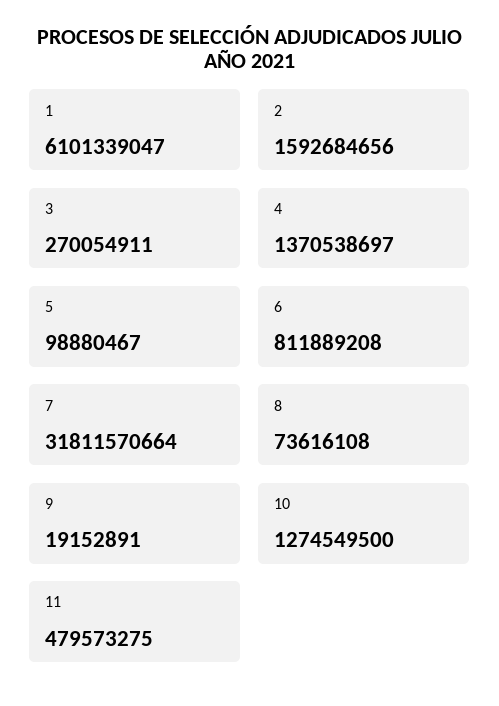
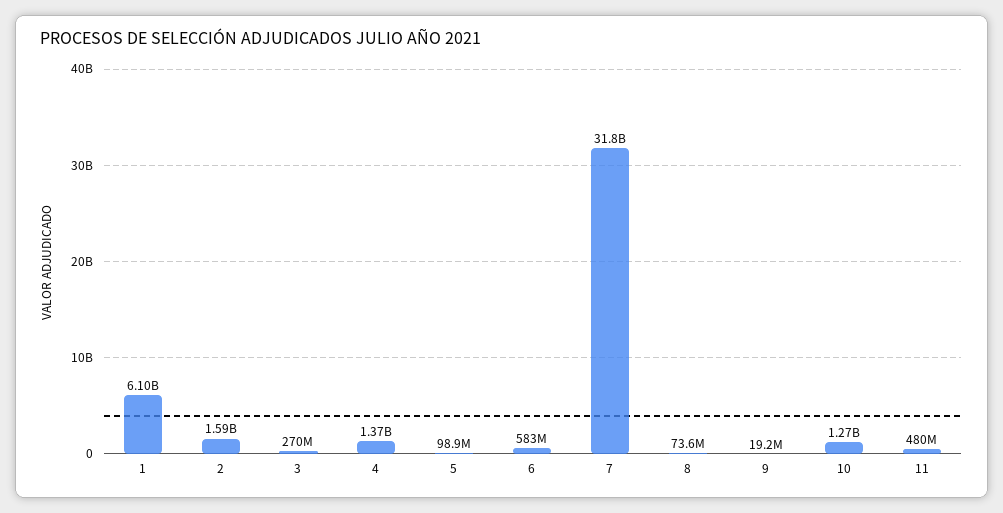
  {
    "1": 6101339047,
    "2": 1592684656,
    "3": 270054911,
    "4": 1370538697,
    "5": 98880467,
-   "6": 811889208,
+   "6": 583000000,
    "7": 31811570664,
    "8": 73616108,
    "9": 19152891,
    "10": 1274549500,
    "11": 479573275
  }

